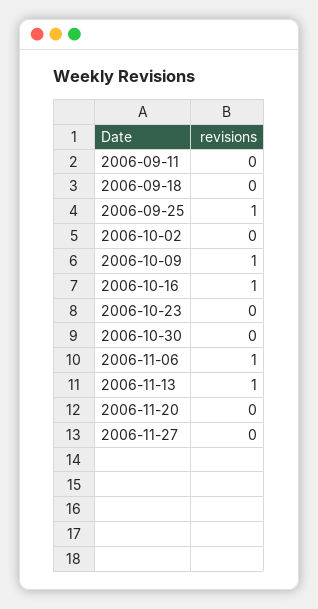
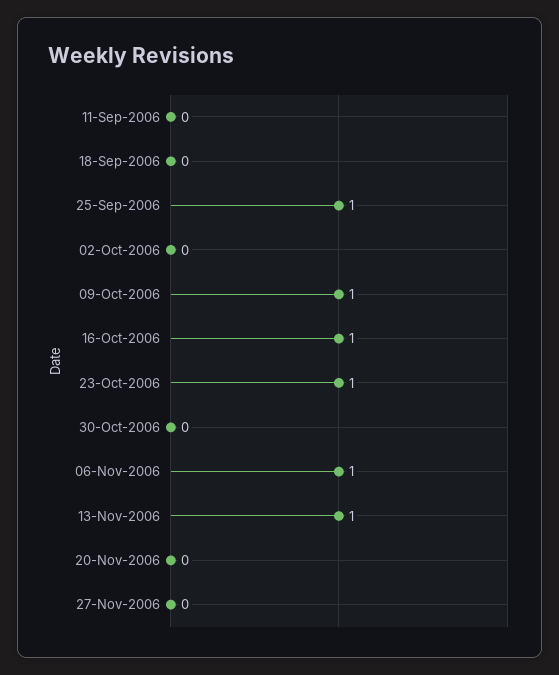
  {
    "2006-09-11": 0,
    "2006-09-18": 0,
    "2006-09-25": 1,
    "2006-10-02": 0,
    "2006-10-09": 1,
    "2006-10-16": 1,
-   "2006-10-23": 0,
+   "2006-10-23": 1,
    "2006-10-30": 0,
    "2006-11-06": 1,
    "2006-11-13": 1,
    "2006-11-20": 0,
    "2006-11-27": 0
  }

